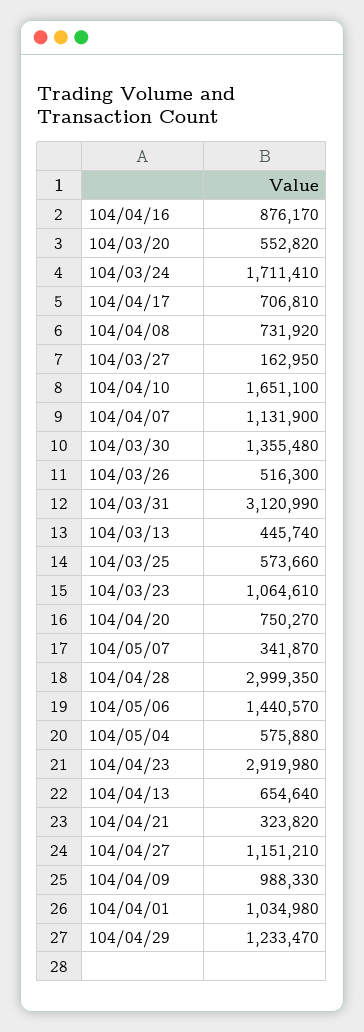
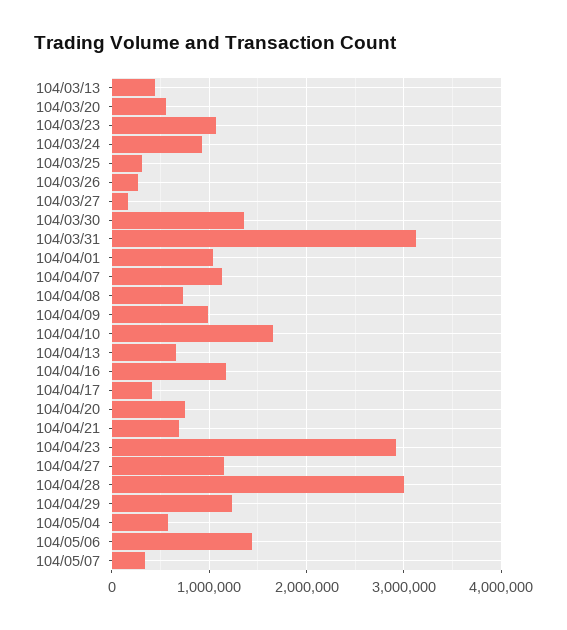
  {
-   "104/04/16": 876170,
+   "104/04/16": 1200000,
    "104/03/20": 552820,
-   "104/03/24": 1711410,
+   "104/03/24": 900000,
-   "104/04/17": 706810,
+   "104/04/17": 400000,
    "104/04/08": 731920,
    "104/03/27": 162950,
    "104/04/10": 1651100,
    "104/04/07": 1131900,
    "104/03/30": 1355480,
-   "104/03/26": 516300,
+   "104/03/26": 300000,
    "104/03/31": 3120990,
    "104/03/13": 445740,
-   "104/03/25": 573660,
+   "104/03/25": 300000,
    "104/03/23": 1064610,
    "104/04/20": 750270,
    "104/05/07": 341870,
    "104/04/28": 2999350,
    "104/05/06": 1440570,
    "104/05/04": 575880,
    "104/04/23": 2919980,
    "104/04/13": 654640,
-   "104/04/21": 323820,
+   "104/04/21": 700000,
    "104/04/27": 1151210,
    "104/04/09": 988330,
    "104/04/01": 1034980,
    "104/04/29": 1233470
  }

